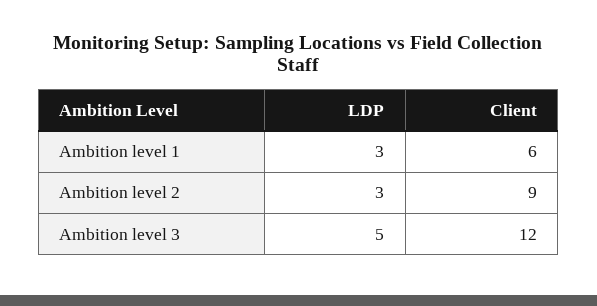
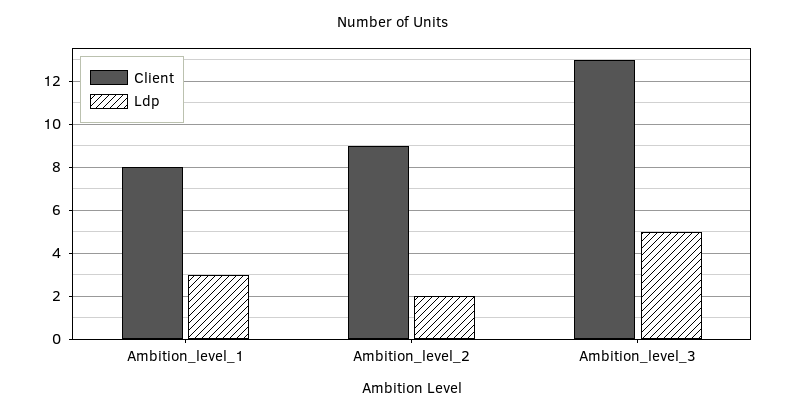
  {
    "LDP": {
      "Ambition level 1": 3,
-     "Ambition level 2": 3,
+     "Ambition level 2": 2,
      "Ambition level 3": 5
    },
    "Client": {
-     "Ambition level 1": 6,
+     "Ambition level 1": 8,
      "Ambition level 2": 9,
-     "Ambition level 3": 12
+     "Ambition level 3": 13
    }
  }

